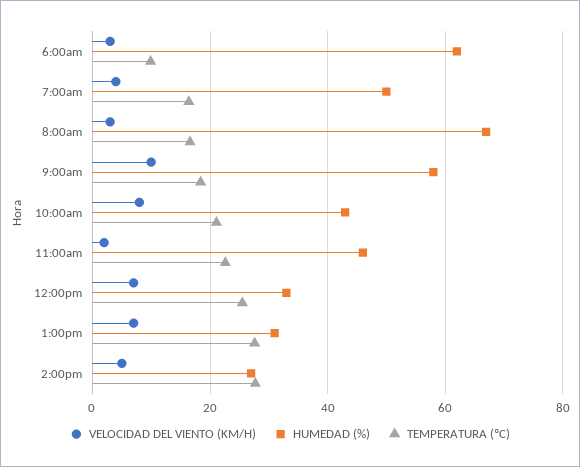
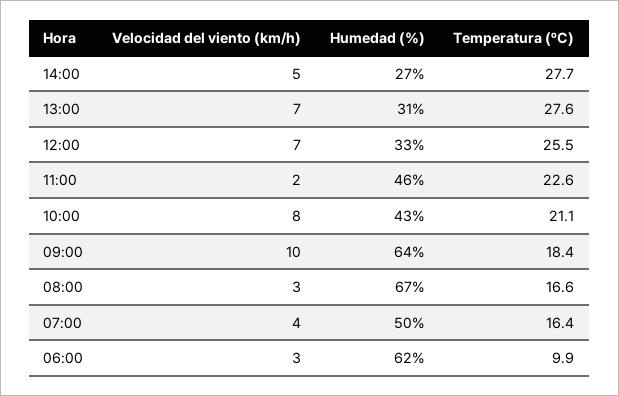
  {
    "VELOCIDAD DEL VIENTO (KM/H)": {
      "6:00am": 3,
      "7:00am": 4,
      "8:00am": 3,
      "9:00am": 10,
      "10:00am": 8,
      "11:00am": 2,
      "12:00pm": 7,
      "1:00pm": 7,
      "2:00pm": 5
    },
    "HUMEDAD (%)": {
      "6:00am": 62,
      "7:00am": 50,
      "8:00am": 67,
-     "9:00am": 58,
+     "9:00am": 64,
      "10:00am": 43,
      "11:00am": 46,
      "12:00pm": 33,
      "1:00pm": 31,
      "2:00pm": 27
    },
    "TEMPERATURA (ºC)": {
      "6:00am": 9.9,
      "7:00am": 16.4,
      "8:00am": 16.6,
      "9:00am": 18.4,
      "10:00am": 21.1,
      "11:00am": 22.6,
      "12:00pm": 25.5,
      "1:00pm": 27.6,
      "2:00pm": 27.7
    }
  }

